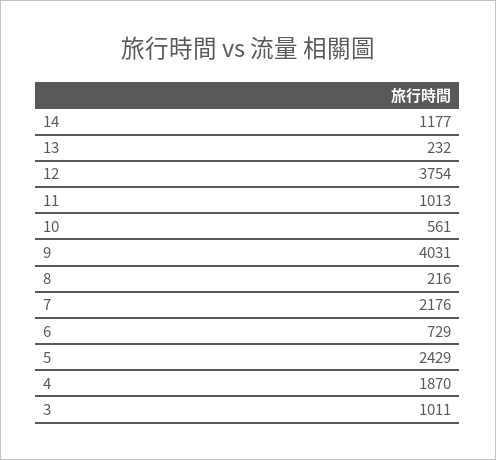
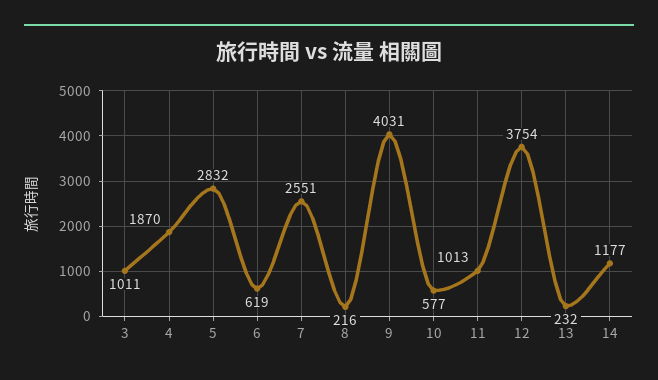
  {
    "14": 1177,
    "13": 232,
    "12": 3754,
    "11": 1013,
-   "10": 561,
+   "10": 577,
    "9": 4031,
    "8": 216,
-   "7": 2176,
+   "7": 2551,
-   "6": 729,
+   "6": 619,
-   "5": 2429,
+   "5": 2832,
    "4": 1870,
    "3": 1011
  }

